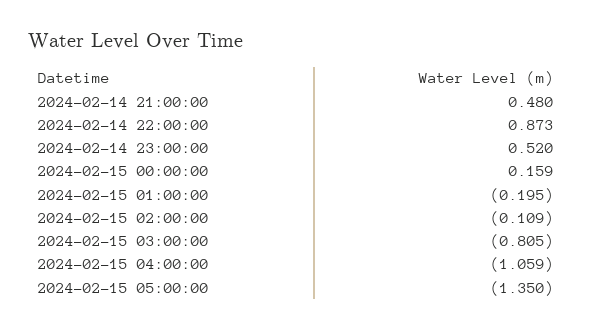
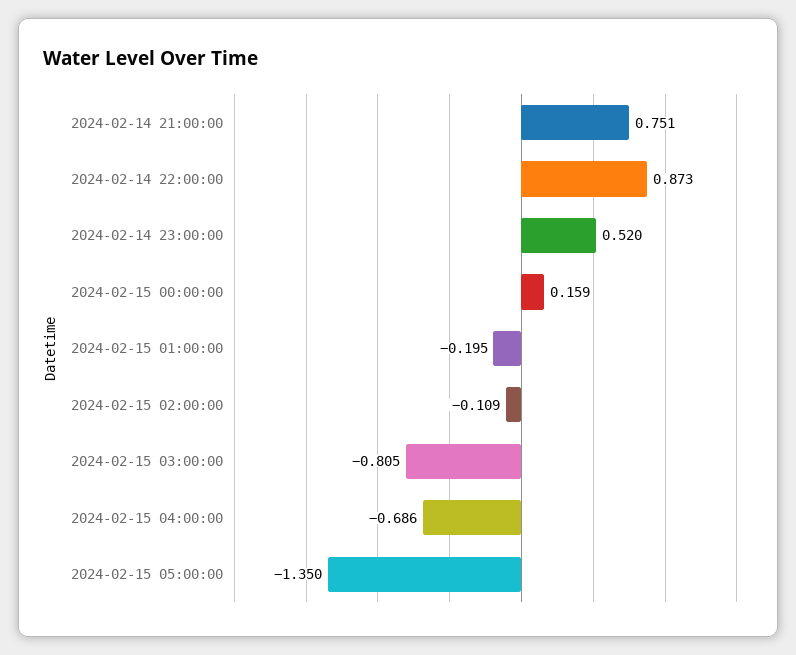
  {
-   "2024-02-14 21:00:00": 0.48,
+   "2024-02-14 21:00:00": 0.751,
    "2024-02-14 22:00:00": 0.873,
    "2024-02-14 23:00:00": 0.52,
    "2024-02-15 00:00:00": 0.159,
    "2024-02-15 01:00:00": -0.195,
    "2024-02-15 02:00:00": -0.109,
    "2024-02-15 03:00:00": -0.805,
-   "2024-02-15 04:00:00": -1.059,
+   "2024-02-15 04:00:00": -0.686,
    "2024-02-15 05:00:00": -1.35
  }

